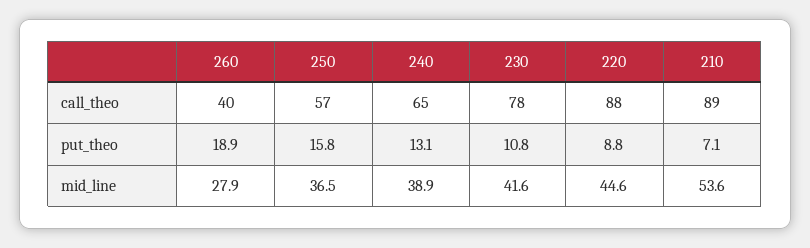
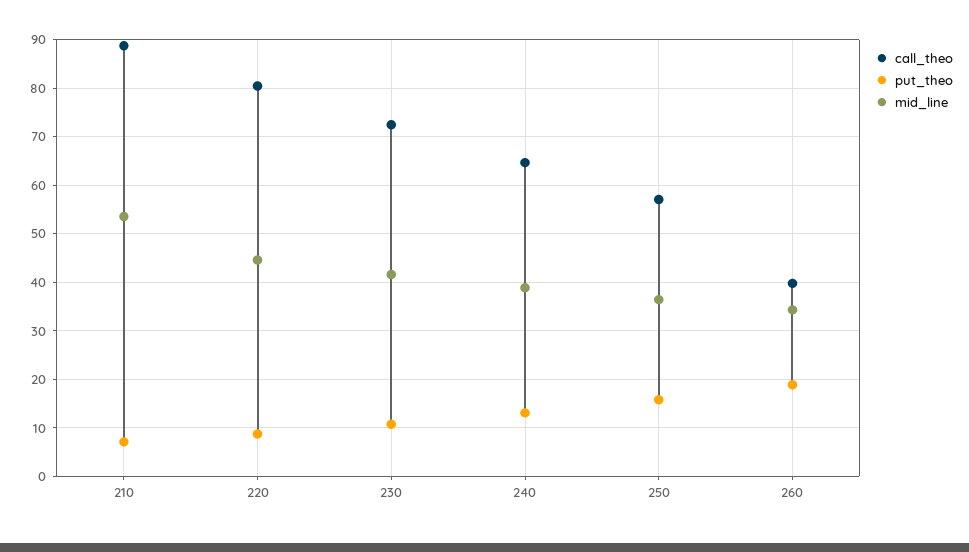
  {
    "call_theo": {
      "260": 40,
      "250": 57,
      "240": 65,
-     "230": 78,
+     "230": 72,
-     "220": 88,
+     "220": 80,
      "210": 89
    },
    "put_theo": {
      "260": 18.9,
      "250": 15.8,
      "240": 13.1,
      "230": 10.8,
      "220": 8.8,
      "210": 7.1
    },
    "mid_line": {
-     "260": 27.9,
+     "260": 34,
      "250": 36.5,
      "240": 38.9,
      "230": 41.6,
      "220": 44.6,
      "210": 53.6
    }
  }

